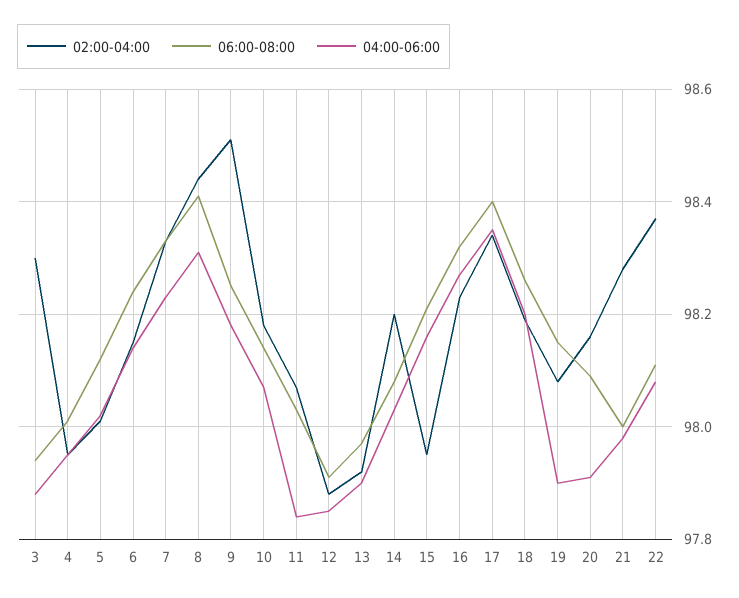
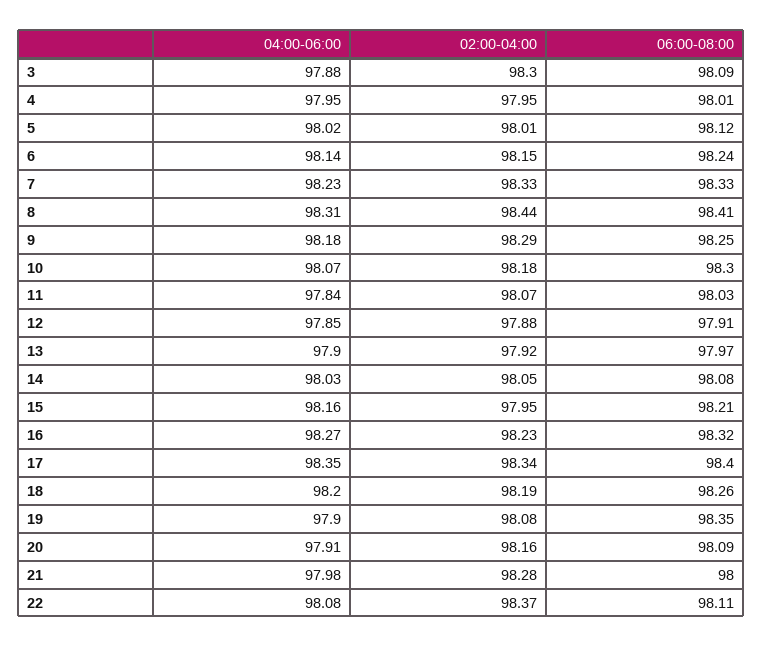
  {
    "02:00-04:00": {
      "3": 98.3,
      "4": 97.95,
      "5": 98.01,
      "6": 98.15,
      "7": 98.33,
      "8": 98.44,
-     "9": 98.5,
+     "9": 98.29,
      "10": 98.18,
      "11": 98.07,
      "12": 97.88,
      "13": 97.92,
-     "14": 98.2,
+     "14": 98.05,
      "15": 97.95,
      "16": 98.23,
      "17": 98.34,
      "18": 98.19,
      "19": 98.08,
      "20": 98.16,
      "21": 98.28,
      "22": 98.37
    },
    "06:00-08:00": {
-     "3": 97.95,
+     "3": 98.09,
      "4": 98.01,
      "5": 98.12,
      "6": 98.24,
      "7": 98.33,
      "8": 98.41,
      "9": 98.25,
-     "10": 98.15,
+     "10": 98.3,
      "11": 98.03,
      "12": 97.91,
      "13": 97.97,
      "14": 98.08,
      "15": 98.21,
      "16": 98.32,
      "17": 98.4,
      "18": 98.26,
-     "19": 98.15,
+     "19": 98.35,
      "20": 98.09,
      "21": 98,
      "22": 98.11
    },
    "04:00-06:00": {
      "3": 97.88,
      "4": 97.95,
      "5": 98.02,
      "6": 98.14,
      "7": 98.23,
      "8": 98.31,
      "9": 98.18,
      "10": 98.07,
      "11": 97.84,
      "12": 97.85,
      "13": 97.9,
      "14": 98.03,
      "15": 98.16,
      "16": 98.27,
      "17": 98.35,
      "18": 98.2,
      "19": 97.9,
      "20": 97.91,
      "21": 97.98,
      "22": 98.08
    }
  }

